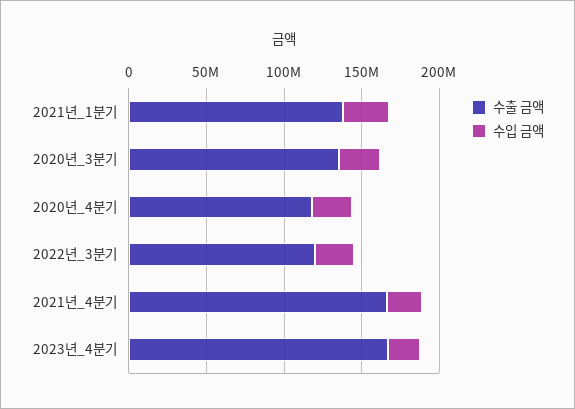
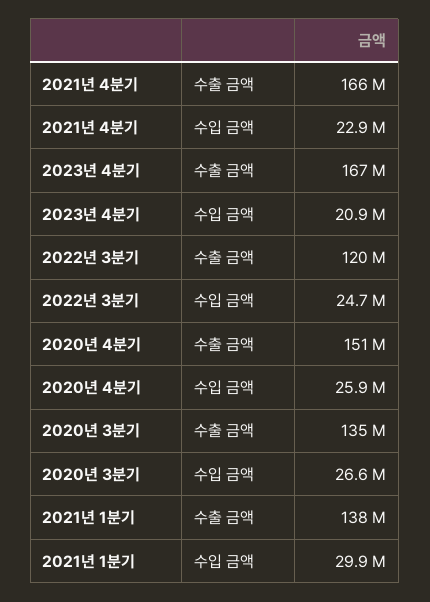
  {
    "수출 금액": {
      "2021년_1분기": 138000000,
      "2020년_3분기": 135000000,
-     "2020년_4분기": 120000000,
+     "2020년_4분기": 151000000,
      "2022년_3분기": 120000000,
      "2021년_4분기": 166000000,
      "2023년_4분기": 167000000
    },
    "수입 금액": {
      "2021년_1분기": 29900000,
      "2020년_3분기": 26600000,
      "2020년_4분기": 25900000,
      "2022년_3분기": 24700000,
      "2021년_4분기": 22900000,
      "2023년_4분기": 20900000
    }
  }

